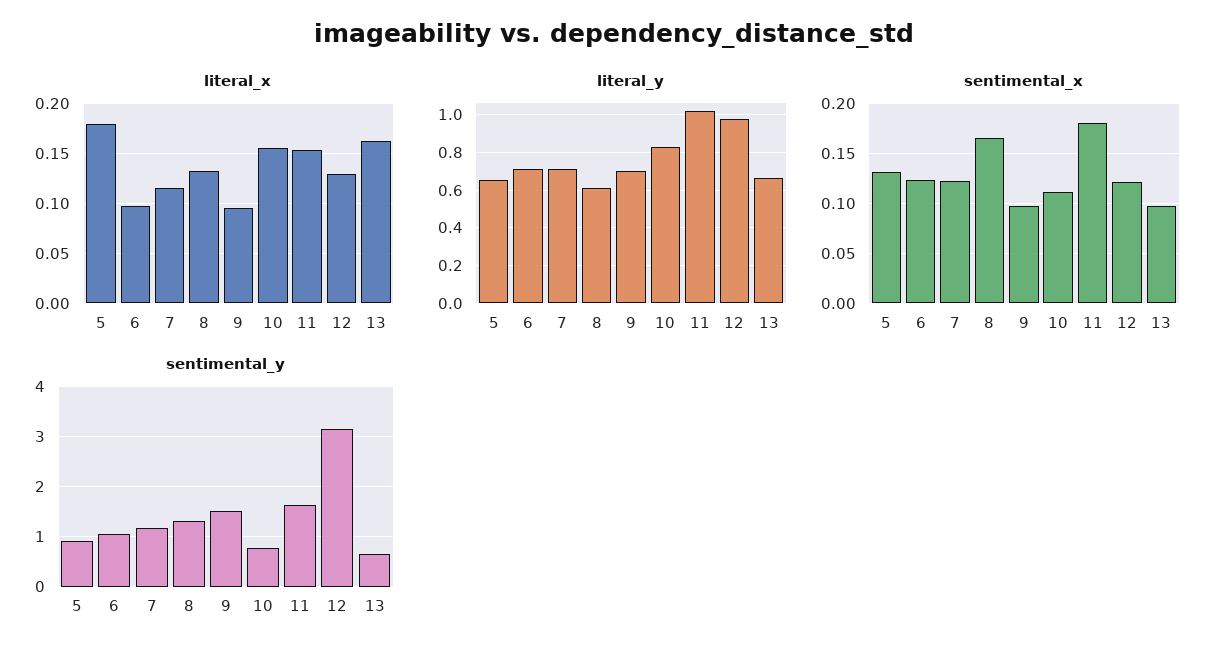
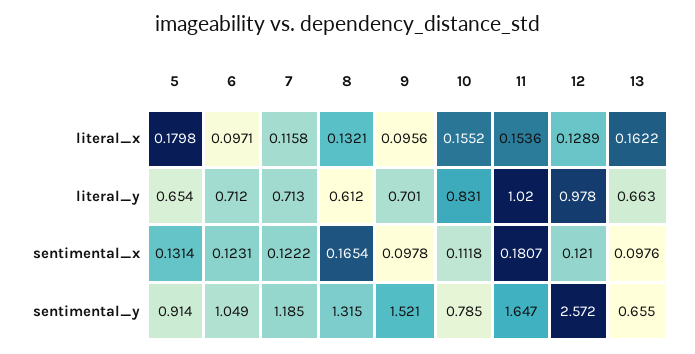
  {
    "literal_x": {
      "5": 0.1798,
      "6": 0.0971,
      "7": 0.1158,
      "8": 0.1321,
      "9": 0.0956,
      "10": 0.1552,
      "11": 0.1536,
      "12": 0.1289,
      "13": 0.1622
    },
    "literal_y": {
      "5": 0.654,
      "6": 0.712,
      "7": 0.713,
      "8": 0.612,
      "9": 0.701,
      "10": 0.831,
      "11": 1.02,
      "12": 0.978,
      "13": 0.663
    },
    "sentimental_x": {
      "5": 0.1314,
      "6": 0.1231,
      "7": 0.1222,
      "8": 0.1654,
      "9": 0.0978,
      "10": 0.1118,
      "11": 0.1807,
      "12": 0.121,
      "13": 0.0976
    },
    "sentimental_y": {
      "5": 0.914,
      "6": 1.049,
      "7": 1.185,
      "8": 1.315,
      "9": 1.521,
      "10": 0.785,
      "11": 1.647,
-     "12": 3.2,
+     "12": 2.572,
      "13": 0.655
    }
  }

